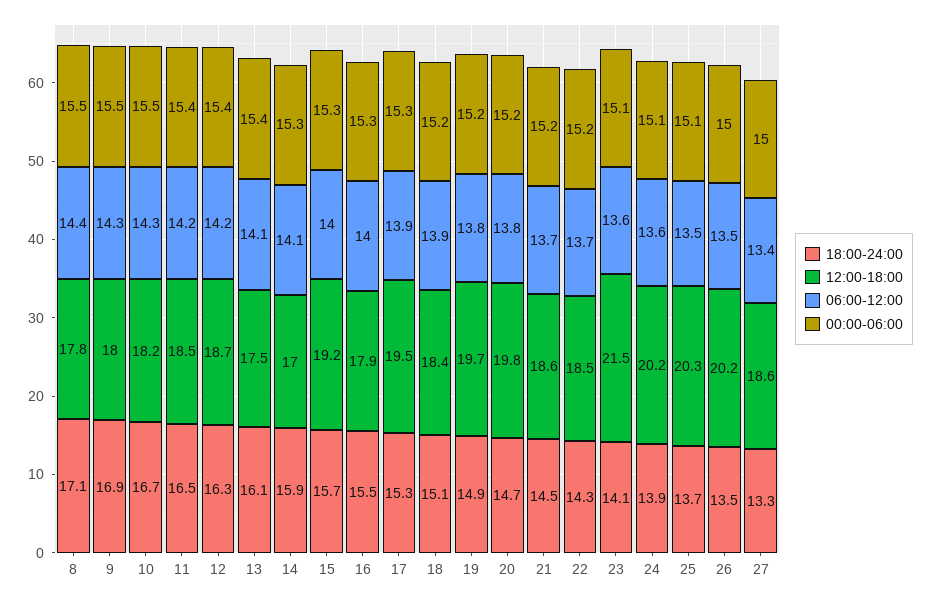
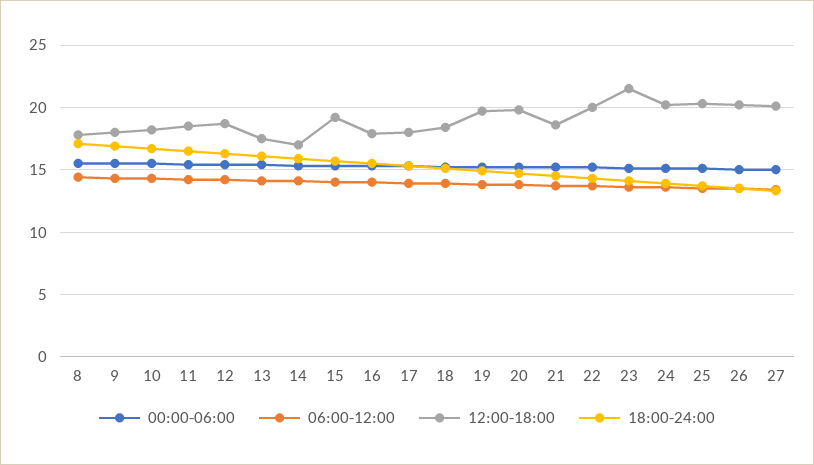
  {
    "18:00-24:00": {
      "8": 17.1,
      "9": 16.9,
      "10": 16.7,
      "11": 16.5,
      "12": 16.3,
      "13": 16.1,
      "14": 15.9,
      "15": 15.7,
      "16": 15.5,
      "17": 15.3,
      "18": 15.1,
      "19": 14.9,
      "20": 14.7,
      "21": 14.5,
      "22": 14.3,
      "23": 14.1,
      "24": 13.9,
      "25": 13.7,
      "26": 13.5,
      "27": 13.3
    },
    "12:00-18:00": {
      "8": 17.8,
      "9": 18,
      "10": 18.2,
      "11": 18.5,
      "12": 18.7,
      "13": 17.5,
      "14": 17,
      "15": 19.2,
      "16": 17.9,
-     "17": 19.5,
+     "17": 18,
      "18": 18.4,
      "19": 19.7,
      "20": 19.8,
      "21": 18.6,
-     "22": 18.5,
+     "22": 20,
      "23": 21.5,
      "24": 20.2,
      "25": 20.3,
      "26": 20.2,
-     "27": 18.6
+     "27": 20
    },
    "06:00-12:00": {
      "8": 14.4,
      "9": 14.3,
      "10": 14.3,
      "11": 14.2,
      "12": 14.2,
      "13": 14.1,
      "14": 14.1,
      "15": 14,
      "16": 14,
      "17": 13.9,
      "18": 13.9,
      "19": 13.8,
      "20": 13.8,
      "21": 13.7,
      "22": 13.7,
      "23": 13.6,
      "24": 13.6,
      "25": 13.5,
      "26": 13.5,
      "27": 13.4
    },
    "00:00-06:00": {
      "8": 15.5,
      "9": 15.5,
      "10": 15.5,
      "11": 15.4,
      "12": 15.4,
      "13": 15.4,
      "14": 15.3,
      "15": 15.3,
      "16": 15.3,
      "17": 15.3,
      "18": 15.2,
      "19": 15.2,
      "20": 15.2,
      "21": 15.2,
      "22": 15.2,
      "23": 15.1,
      "24": 15.1,
      "25": 15.1,
      "26": 15,
      "27": 15
    }
  }

